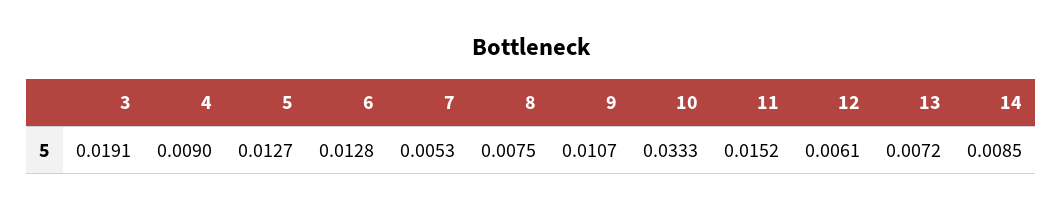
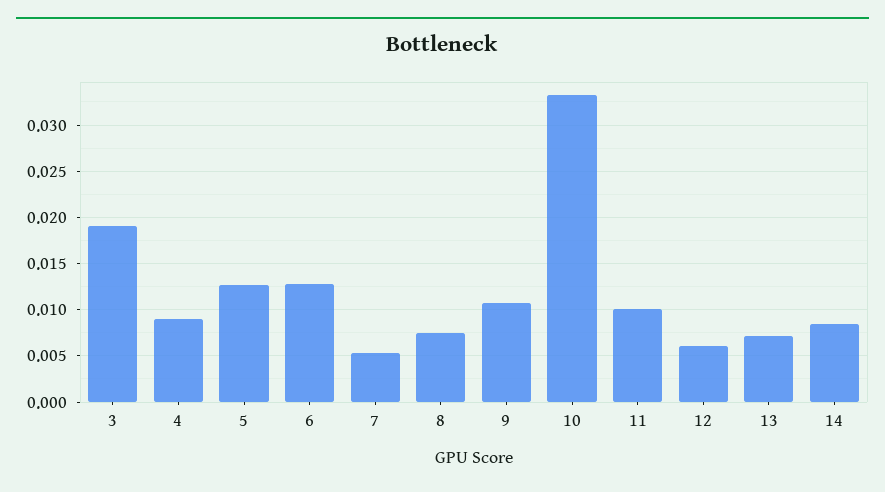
  {
    "3": 0.0191,
    "4": 0.009,
    "5": 0.0127,
    "6": 0.0128,
    "7": 0.0053,
    "8": 0.0075,
    "9": 0.0107,
    "10": 0.0333,
-   "11": 0.0152,
+   "11": 0.01,
    "12": 0.0061,
    "13": 0.0072,
    "14": 0.0085
  }

